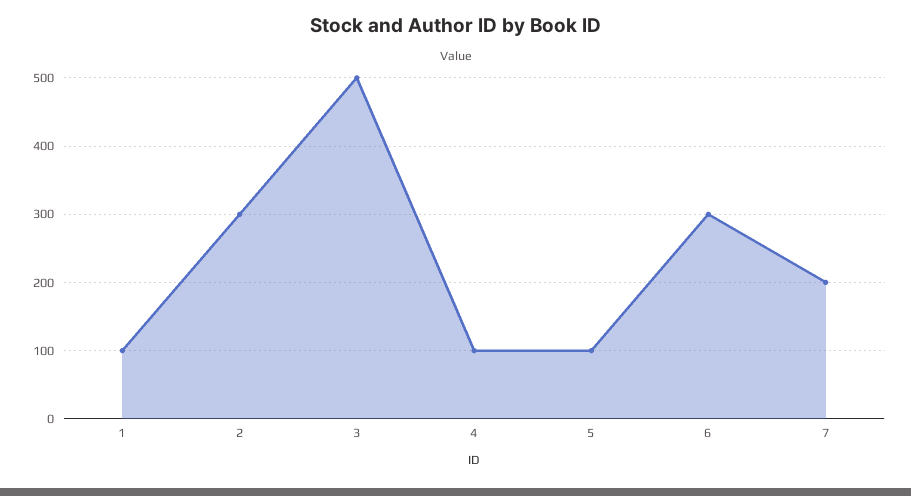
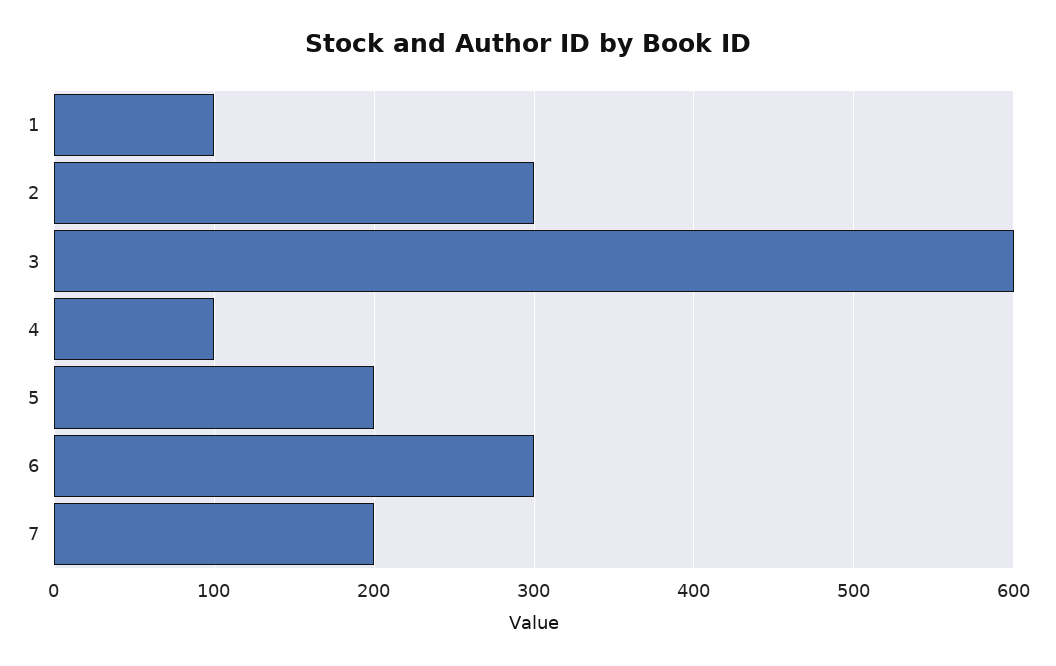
  {
    "1": 100,
    "2": 300,
-   "3": 500,
+   "3": 600,
    "4": 100,
-   "5": 100,
+   "5": 200,
    "6": 300,
    "7": 200
  }

